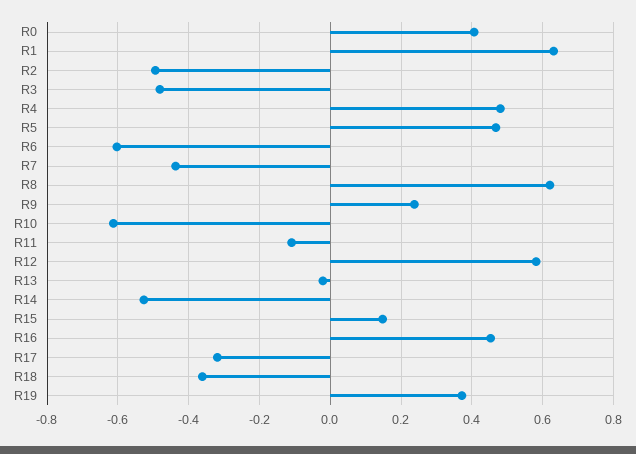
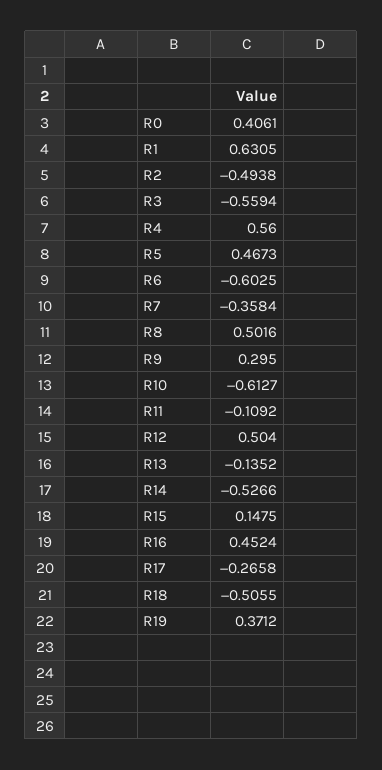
  {
    "R0": 0.4061,
    "R1": 0.6305,
    "R2": -0.4938,
-   "R3": -0.48,
+   "R3": -0.5594,
-   "R4": 0.48,
+   "R4": 0.56,
    "R5": 0.4673,
    "R6": -0.6025,
-   "R7": -0.44,
+   "R7": -0.3584,
-   "R8": 0.62,
+   "R8": 0.5016,
-   "R9": 0.24,
+   "R9": 0.295,
    "R10": -0.6127,
    "R11": -0.1092,
-   "R12": 0.58,
+   "R12": 0.504,
-   "R13": -0.02,
+   "R13": -0.1352,
    "R14": -0.5266,
    "R15": 0.1475,
    "R16": 0.4524,
-   "R17": -0.32,
+   "R17": -0.2658,
-   "R18": -0.36,
+   "R18": -0.5055,
    "R19": 0.3712
  }

